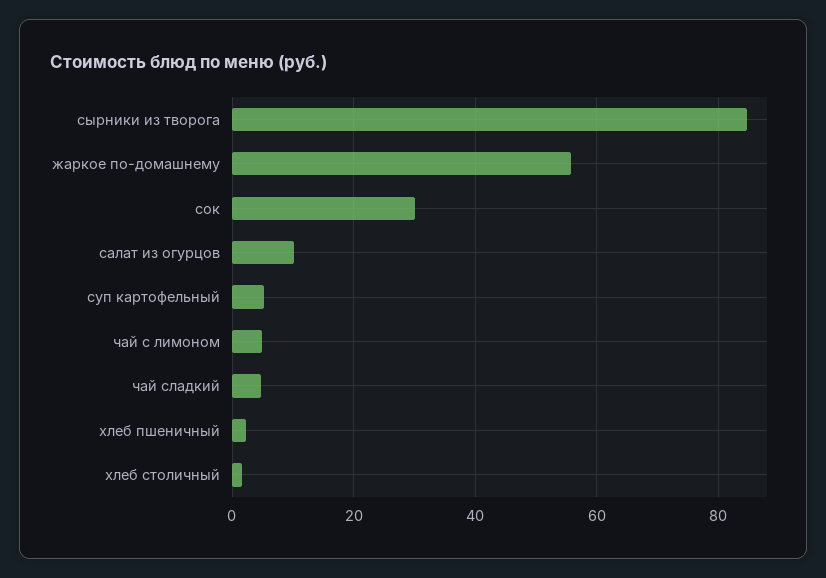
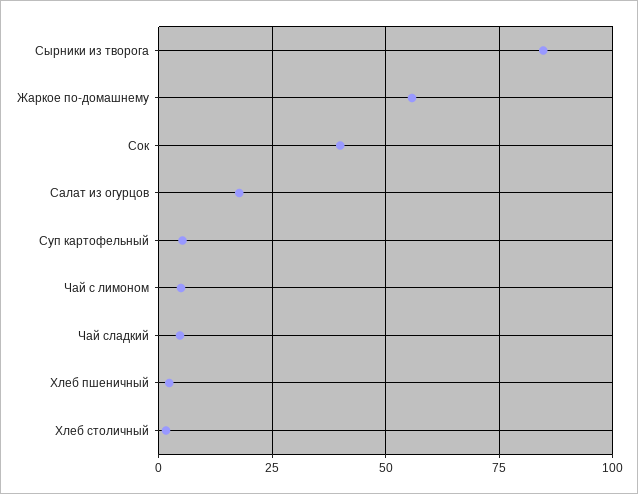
  {
    "сырники из творога": 84,
    "жаркое по-домашнему": 56,
-   "сок": 30,
+   "сок": 40,
-   "салат из огурцов": 10,
+   "салат из огурцов": 17.5,
    "суп картофельный": 6,
    "чай с лимоном": 4,
    "чай сладкий": 4,
    "хлеб пшеничный": 2,
    "хлеб столичный": 2
  }

